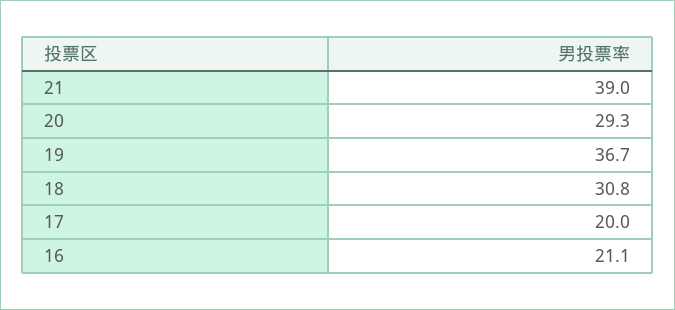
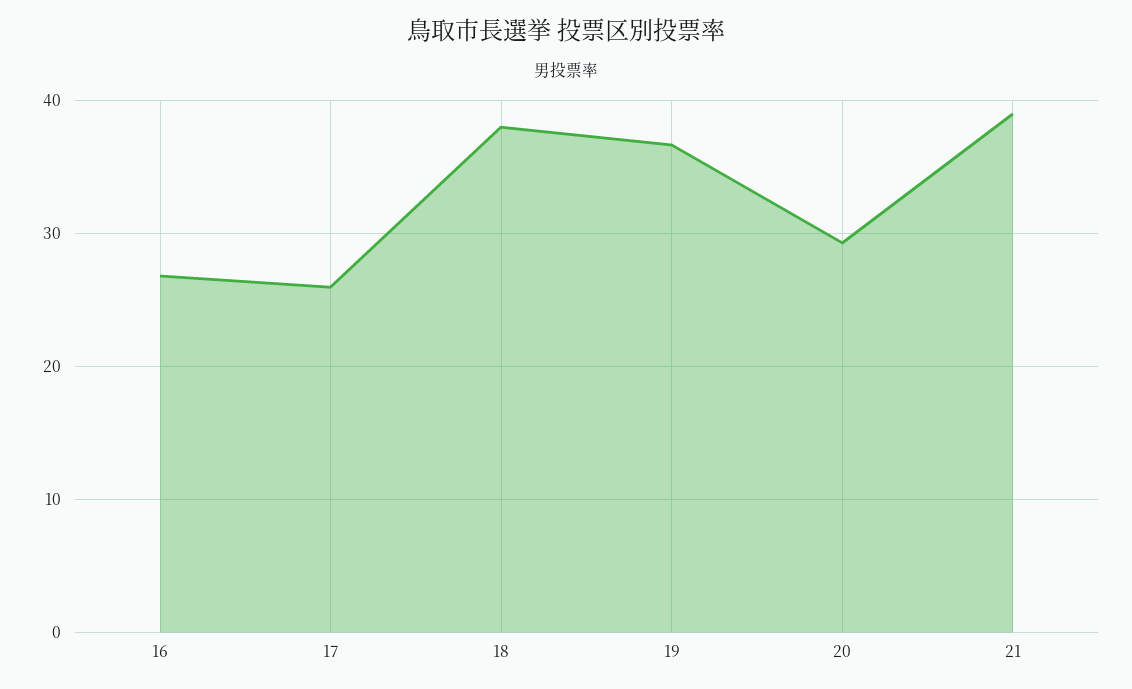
  {
    "21": 39,
    "20": 29.3,
    "19": 36.7,
-   "18": 30.8,
+   "18": 38,
-   "17": 20,
+   "17": 26,
-   "16": 21.1
+   "16": 27
  }

